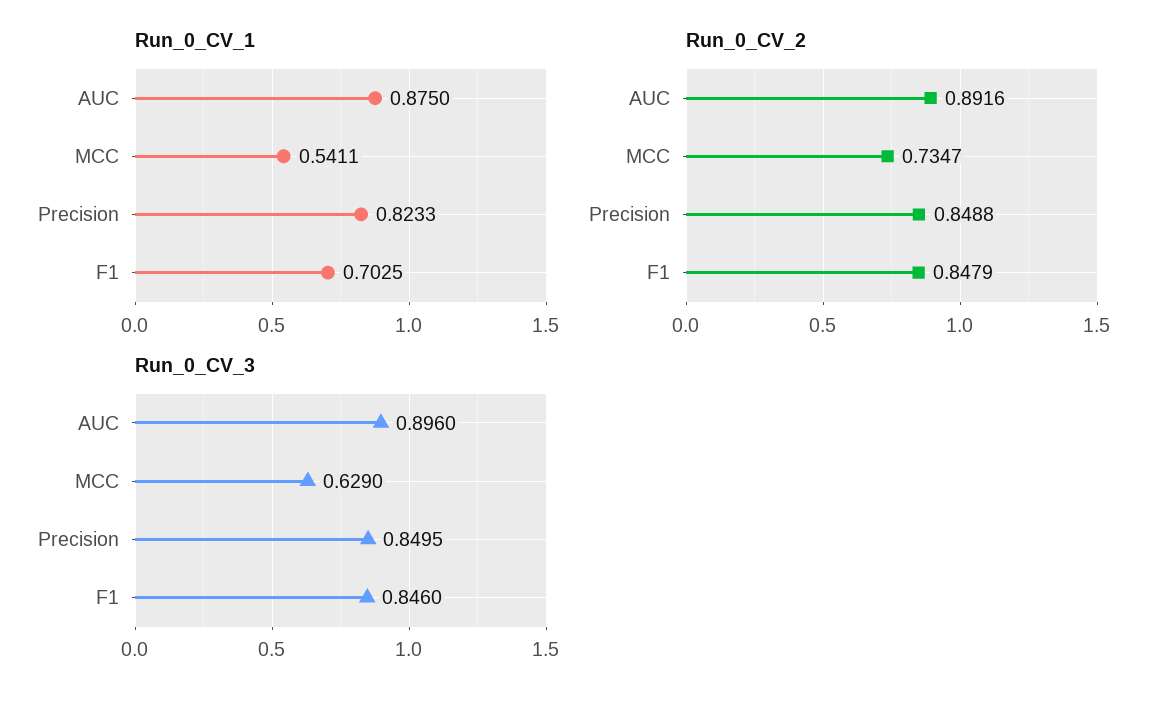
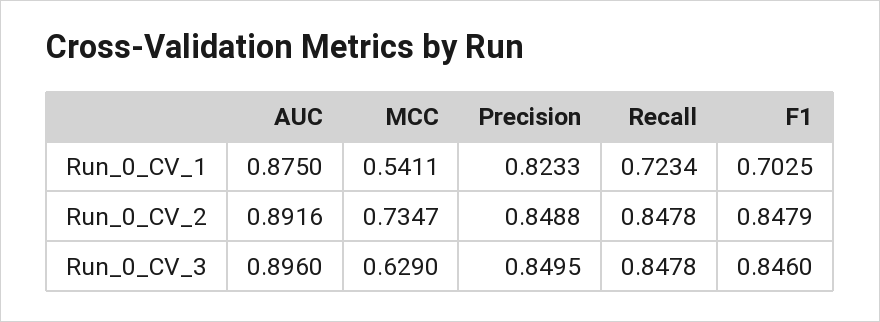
  {
    "Run_0_CV_1": {
      "AUC": 0.875,
      "MCC": 0.5411,
      "Precision": 0.8233,
-     "F1": 0.7025
+     "F1": 0.7025,
+     "Recall": 0.7234
    },
    "Run_0_CV_2": {
      "AUC": 0.8916,
      "MCC": 0.7347,
      "Precision": 0.8488,
-     "F1": 0.8479
+     "F1": 0.8479,
+     "Recall": 0.8478
    },
    "Run_0_CV_3": {
      "AUC": 0.896,
      "MCC": 0.629,
      "Precision": 0.8495,
-     "F1": 0.846
+     "F1": 0.846,
+     "Recall": 0.8478
    }
  }

